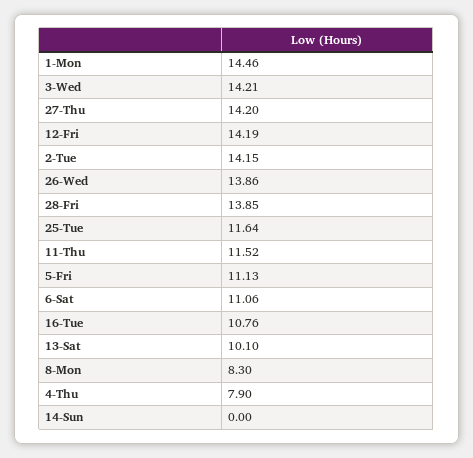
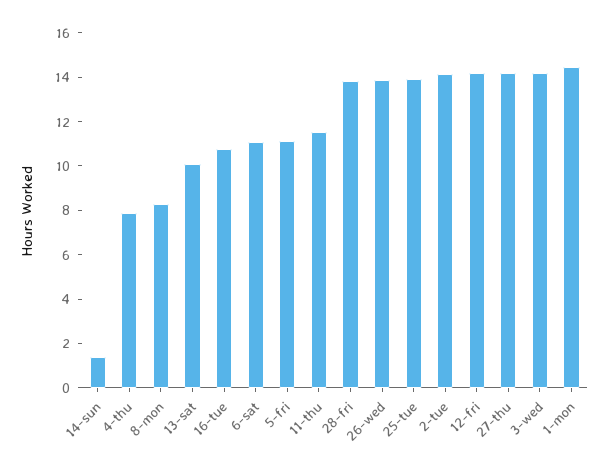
  {
    "1-Mon": 14.46,
    "3-Wed": 14.21,
    "27-Thu": 14.2,
    "12-Fri": 14.19,
    "2-Tue": 14.15,
    "26-Wed": 13.86,
    "28-Fri": 13.85,
-   "25-Tue": 11.64,
+   "25-Tue": 14,
    "11-Thu": 11.52,
    "5-Fri": 11.13,
    "6-Sat": 11.06,
    "16-Tue": 10.76,
    "13-Sat": 10.1,
    "8-Mon": 8.3,
    "4-Thu": 7.9,
-   "14-Sun": 0
+   "14-Sun": 1.5
  }

